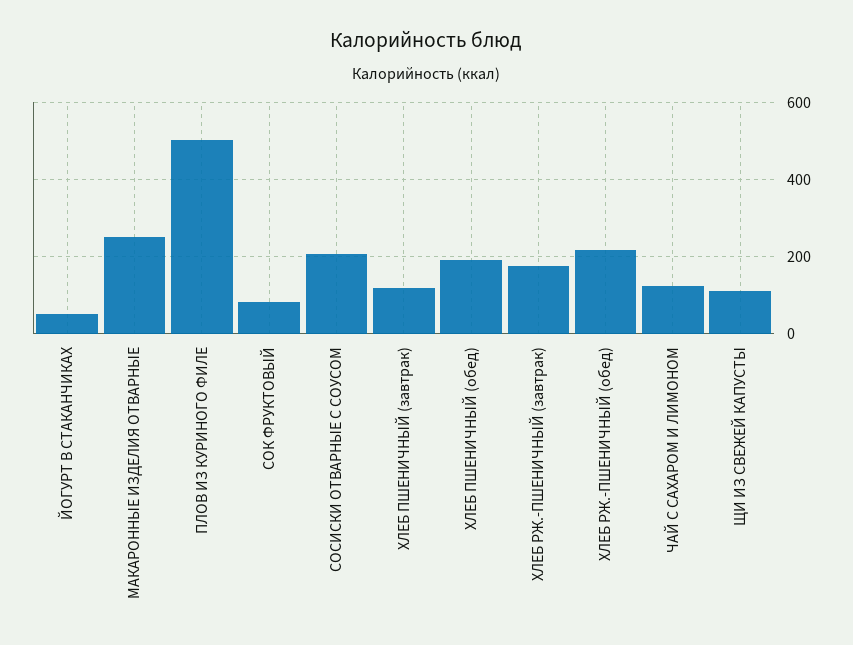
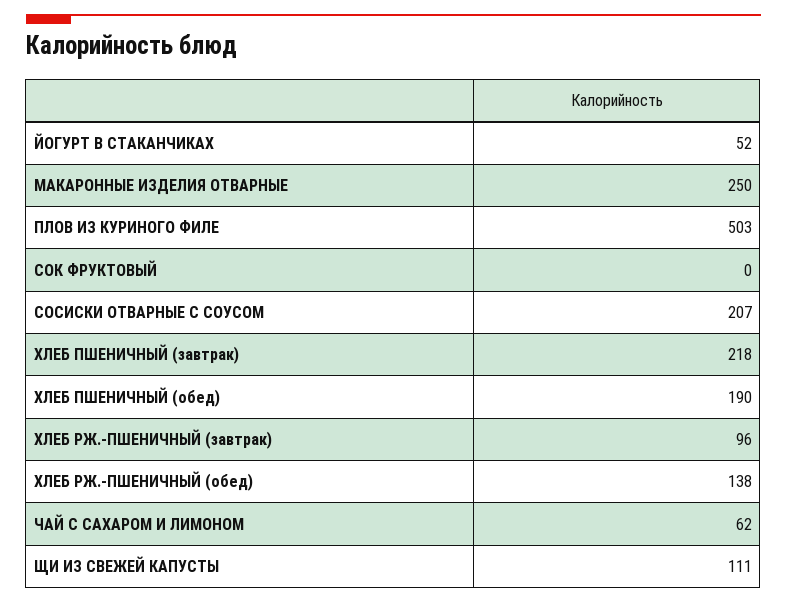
  {
    "ЙОГУРТ В СТАКАНЧИКАХ": 52,
    "МАКАРОННЫЕ ИЗДЕЛИЯ ОТВАРНЫЕ": 250,
    "ПЛОВ ИЗ КУРИНОГО ФИЛЕ": 503,
-   "СОК ФРУКТОВЫЙ": 80,
+   "СОК ФРУКТОВЫЙ": 0,
    "СОСИСКИ ОТВАРНЫЕ С СОУСОМ": 207,
-   "ХЛЕБ ПШЕНИЧНЫЙ (завтрак)": 120,
+   "ХЛЕБ ПШЕНИЧНЫЙ (завтрак)": 218,
    "ХЛЕБ ПШЕНИЧНЫЙ (обед)": 190,
-   "ХЛЕБ РЖ.-ПШЕНИЧНЫЙ (завтрак)": 180,
+   "ХЛЕБ РЖ.-ПШЕНИЧНЫЙ (завтрак)": 96,
-   "ХЛЕБ РЖ.-ПШЕНИЧНЫЙ (обед)": 220,
+   "ХЛЕБ РЖ.-ПШЕНИЧНЫЙ (обед)": 138,
-   "ЧАЙ С САХАРОМ И ЛИМОНОМ": 120,
+   "ЧАЙ С САХАРОМ И ЛИМОНОМ": 62,
    "ЩИ ИЗ СВЕЖЕЙ КАПУСТЫ": 111
  }

